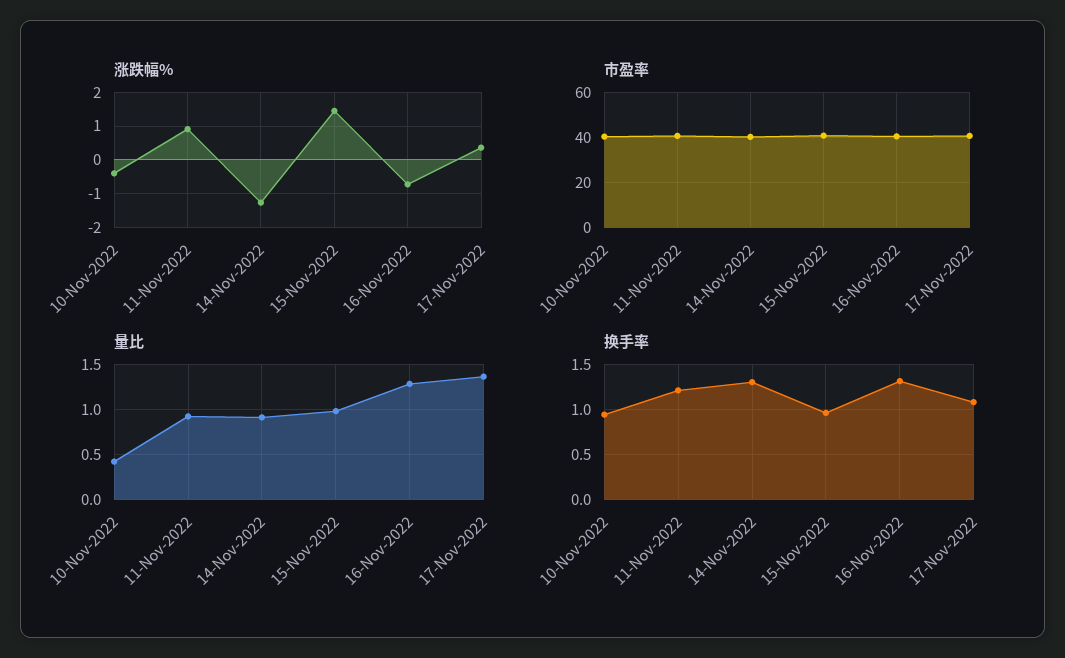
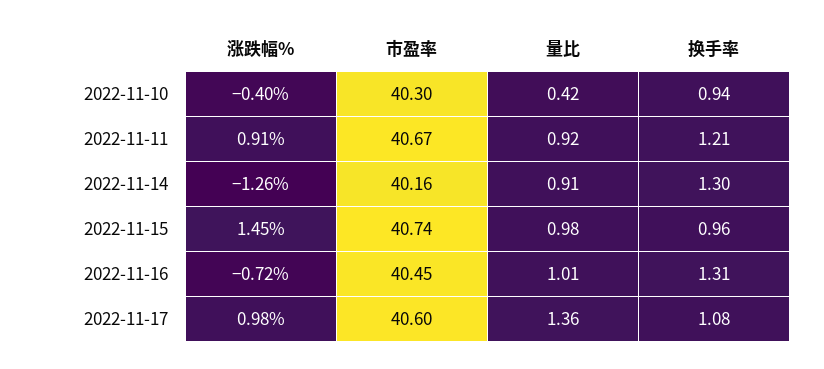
  {
    "涨跌幅%": {
      "10-Nov-2022": -0.4,
      "11-Nov-2022": 0.91,
      "14-Nov-2022": -1.26,
      "15-Nov-2022": 1.45,
      "16-Nov-2022": -0.72,
-     "17-Nov-2022": 0.4
+     "17-Nov-2022": 0.98
    },
    "市盈率": {
      "10-Nov-2022": 40.3,
      "11-Nov-2022": 40.67,
      "14-Nov-2022": 40.16,
      "15-Nov-2022": 40.74,
      "16-Nov-2022": 40.45,
      "17-Nov-2022": 40.6
    },
    "量比": {
      "10-Nov-2022": 0.42,
      "11-Nov-2022": 0.92,
      "14-Nov-2022": 0.91,
      "15-Nov-2022": 0.98,
-     "16-Nov-2022": 1.3,
+     "16-Nov-2022": 1.01,
      "17-Nov-2022": 1.36
    },
    "换手率": {
      "10-Nov-2022": 0.94,
      "11-Nov-2022": 1.21,
      "14-Nov-2022": 1.3,
      "15-Nov-2022": 0.96,
      "16-Nov-2022": 1.31,
      "17-Nov-2022": 1.08
    }
  }

